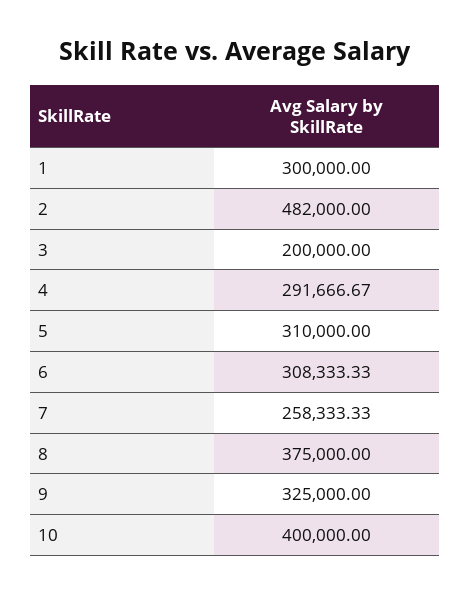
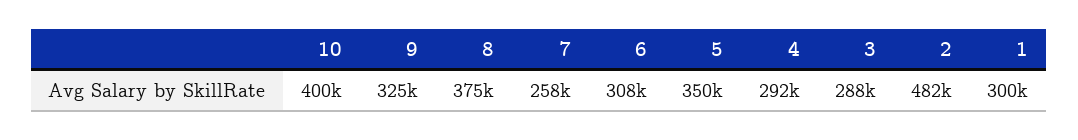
  {
    "1": 300000,
    "2": 482000,
-   "3": 200000,
+   "3": 288000,
    "4": 291666.67,
-   "5": 310000,
+   "5": 350000,
    "6": 308333.33,
    "7": 258333.33,
    "8": 375000,
    "9": 325000,
    "10": 400000
  }

